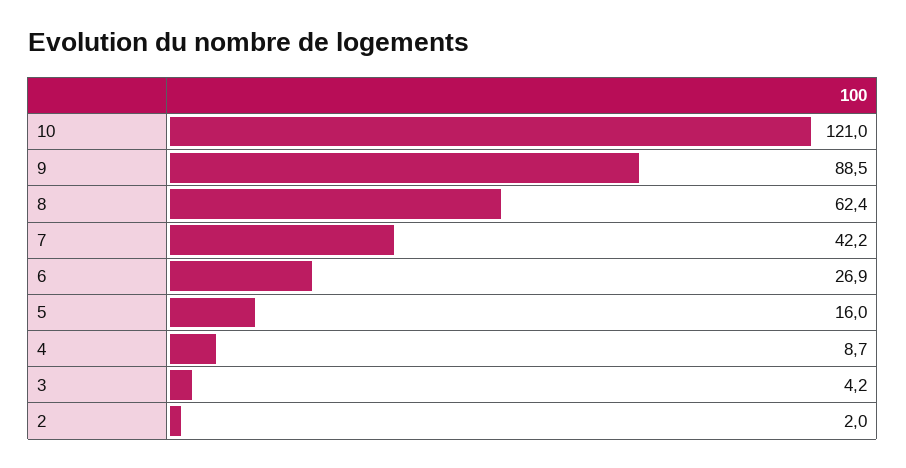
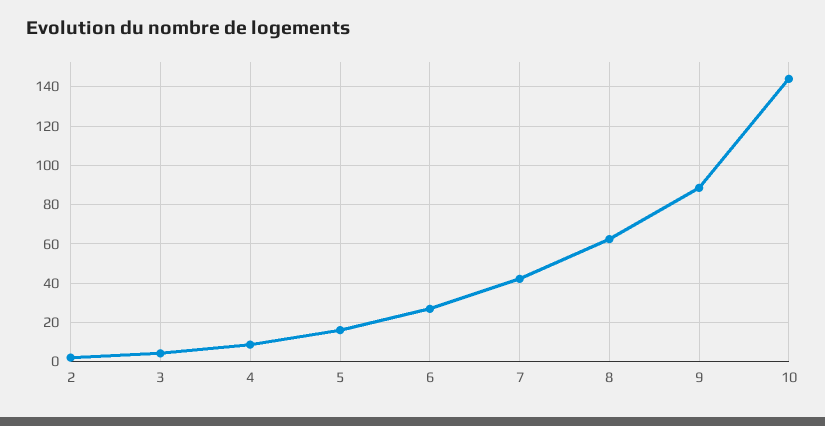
  {
-   "10": 121,
+   "10": 145,
    "9": 88.5,
    "8": 62.4,
    "7": 42.2,
    "6": 26.9,
    "5": 16,
    "4": 8.7,
    "3": 4.2,
    "2": 2
  }

